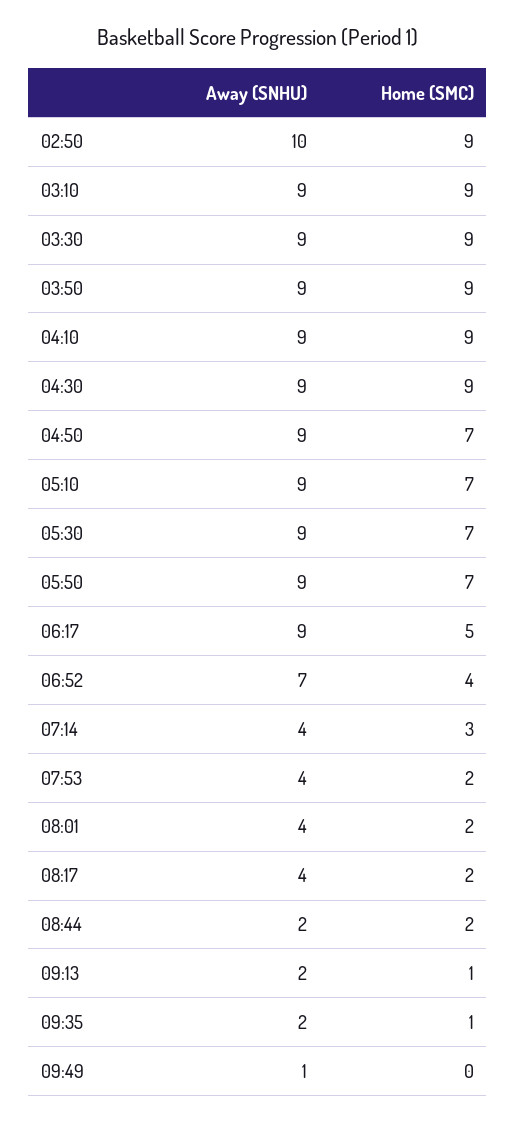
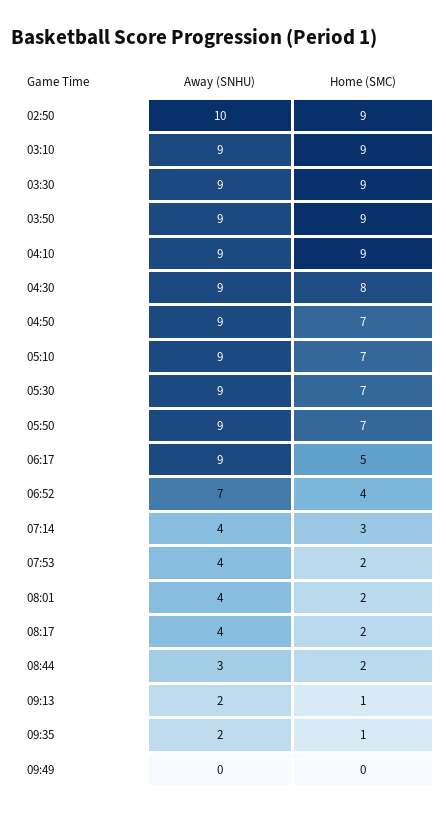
  {
    "Away (SNHU)": {
      "02:50": 10,
      "03:10": 9,
      "03:30": 9,
      "03:50": 9,
      "04:10": 9,
      "04:30": 9,
      "04:50": 9,
      "05:10": 9,
      "05:30": 9,
      "05:50": 9,
      "06:17": 9,
      "06:52": 7,
      "07:14": 4,
      "07:53": 4,
      "08:01": 4,
      "08:17": 4,
-     "08:44": 2,
+     "08:44": 3,
      "09:13": 2,
      "09:35": 2,
-     "09:49": 1
+     "09:49": 0
    },
    "Home (SMC)": {
      "02:50": 9,
      "03:10": 9,
      "03:30": 9,
      "03:50": 9,
      "04:10": 9,
-     "04:30": 9,
+     "04:30": 8,
      "04:50": 7,
      "05:10": 7,
      "05:30": 7,
      "05:50": 7,
      "06:17": 5,
      "06:52": 4,
      "07:14": 3,
      "07:53": 2,
      "08:01": 2,
      "08:17": 2,
      "08:44": 2,
      "09:13": 1,
      "09:35": 1,
      "09:49": 0
    }
  }

